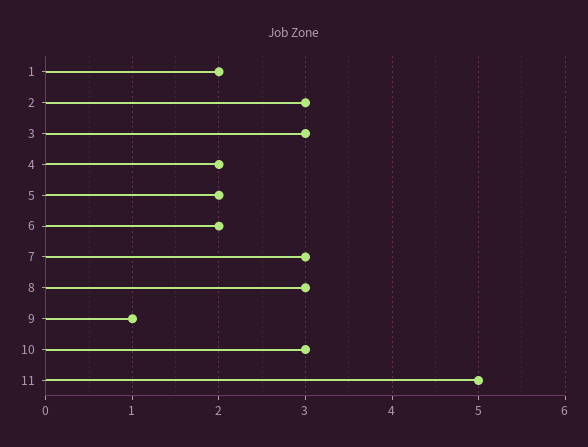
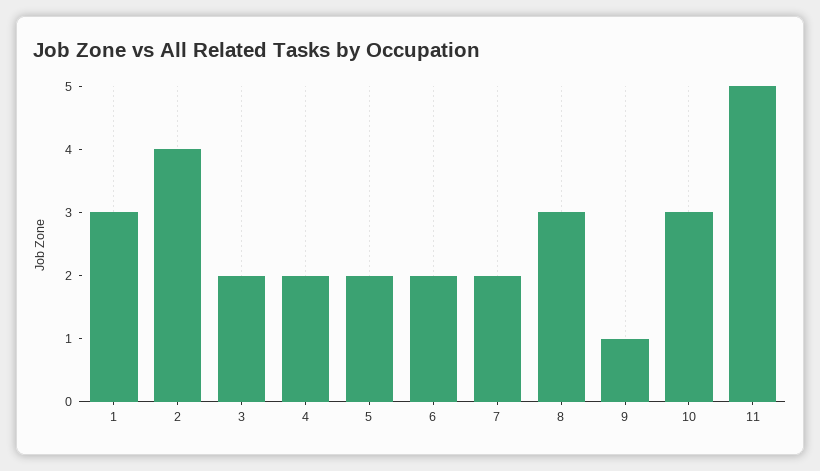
  {
-   "1": 2,
+   "1": 3,
-   "2": 3,
+   "2": 4,
-   "3": 3,
+   "3": 2,
    "4": 2,
    "5": 2,
    "6": 2,
-   "7": 3,
+   "7": 2,
    "8": 3,
    "9": 1,
    "10": 3,
    "11": 5
  }

